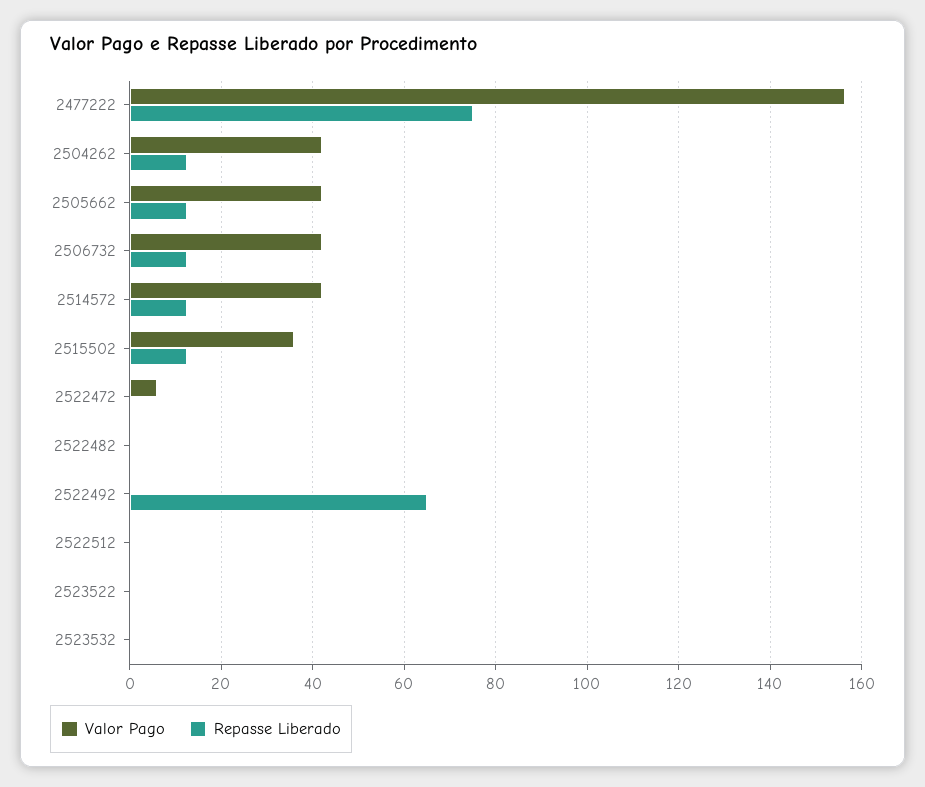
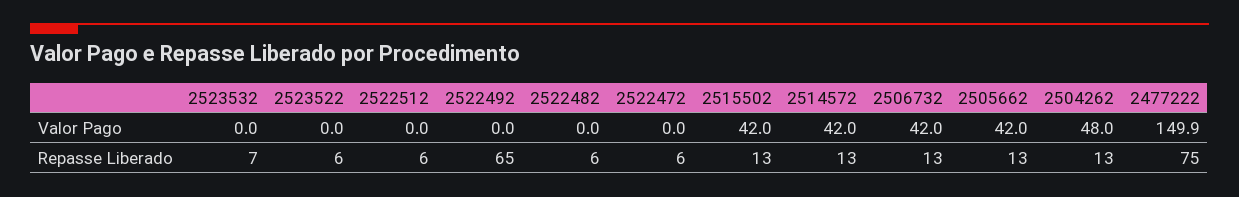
  {
    "Valor Pago": {
-     "2477222": 156,
+     "2477222": 149.9,
-     "2504262": 42,
+     "2504262": 48,
      "2505662": 42,
      "2506732": 42,
      "2514572": 42,
-     "2515502": 36,
+     "2515502": 42,
-     "2522472": 6,
+     "2522472": 0,
      "2522482": 0,
      "2522492": 0,
      "2522512": 0,
      "2523522": 0,
      "2523532": 0
    },
    "Repasse Liberado": {
      "2477222": 75,
      "2504262": 13,
      "2505662": 13,
      "2506732": 13,
      "2514572": 13,
      "2515502": 13,
-     "2522472": 0,
+     "2522472": 6,
-     "2522482": 0,
+     "2522482": 6,
      "2522492": 65,
-     "2522512": 0,
+     "2522512": 6,
-     "2523522": 0,
+     "2523522": 6,
-     "2523532": 0
+     "2523532": 7
    }
  }

